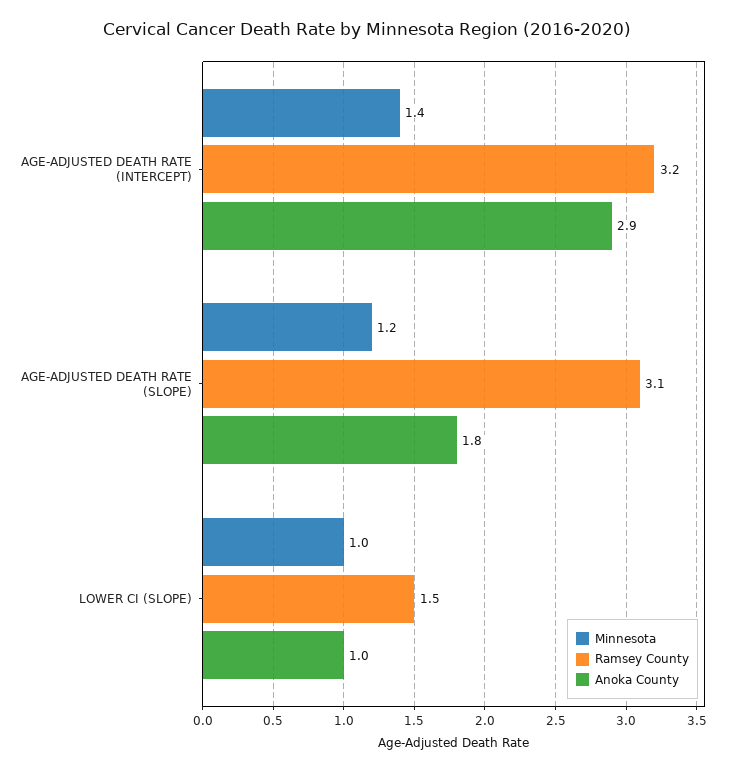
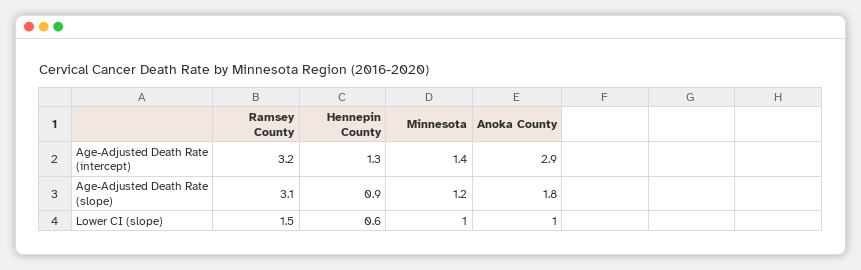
  {
    "Minnesota": {
      "AGE-ADJUSTED DEATH RATE (INTERCEPT)": 1.4,
      "AGE-ADJUSTED DEATH RATE (SLOPE)": 1.2,
      "LOWER CI (SLOPE)": 1
    },
    "Ramsey County": {
      "AGE-ADJUSTED DEATH RATE (INTERCEPT)": 3.2,
      "AGE-ADJUSTED DEATH RATE (SLOPE)": 3.1,
      "LOWER CI (SLOPE)": 1.5
    },
    "Anoka County": {
      "AGE-ADJUSTED DEATH RATE (INTERCEPT)": 2.9,
      "AGE-ADJUSTED DEATH RATE (SLOPE)": 1.8,
      "LOWER CI (SLOPE)": 1
-   }
+   },
+   "Hennepin County": {
+     "AGE-ADJUSTED DEATH RATE (INTERCEPT)": 1.3,
+     "AGE-ADJUSTED DEATH RATE (SLOPE)": 0.9,
+     "LOWER CI (SLOPE)": 0.6
+   }
  }

